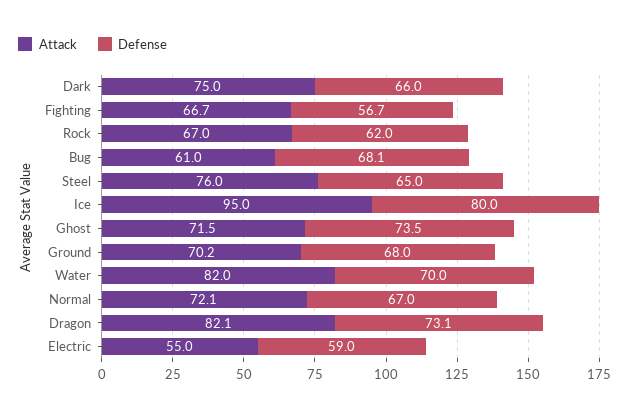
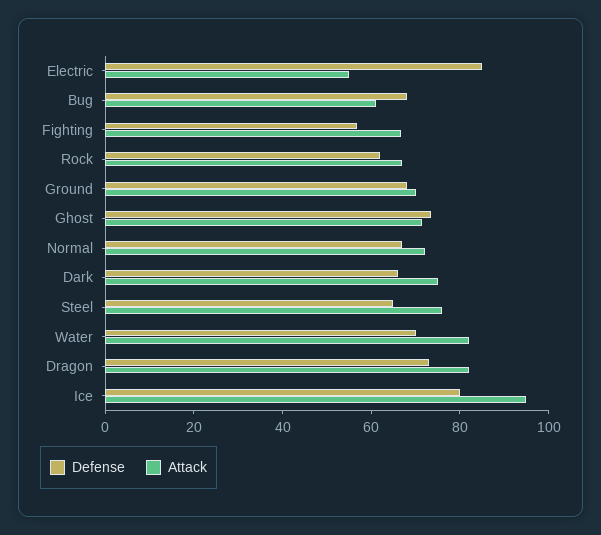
  {
    "Attack": {
      "Dark": 75,
      "Fighting": 66.7,
      "Rock": 67,
      "Bug": 61,
      "Steel": 76,
      "Ice": 95,
      "Ghost": 71.5,
      "Ground": 70.2,
      "Water": 82,
      "Normal": 72.1,
      "Dragon": 82.1,
      "Electric": 55
    },
    "Defense": {
      "Dark": 66,
      "Fighting": 56.7,
      "Rock": 62,
      "Bug": 68.1,
      "Steel": 65,
      "Ice": 80,
      "Ghost": 73.5,
      "Ground": 68,
      "Water": 70,
      "Normal": 67,
      "Dragon": 73.1,
-     "Electric": 59
+     "Electric": 85
    }
  }

